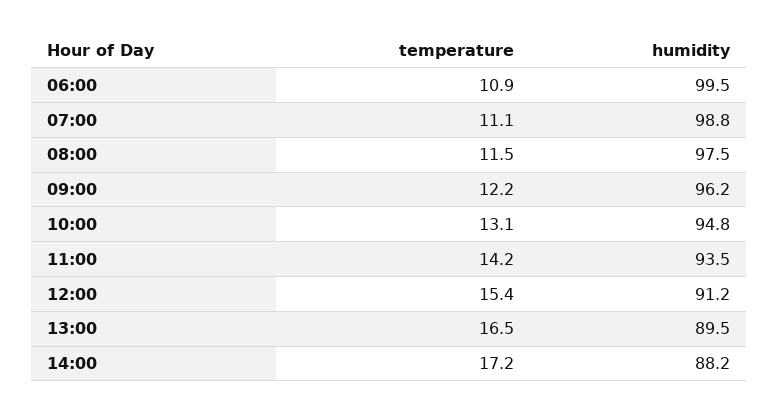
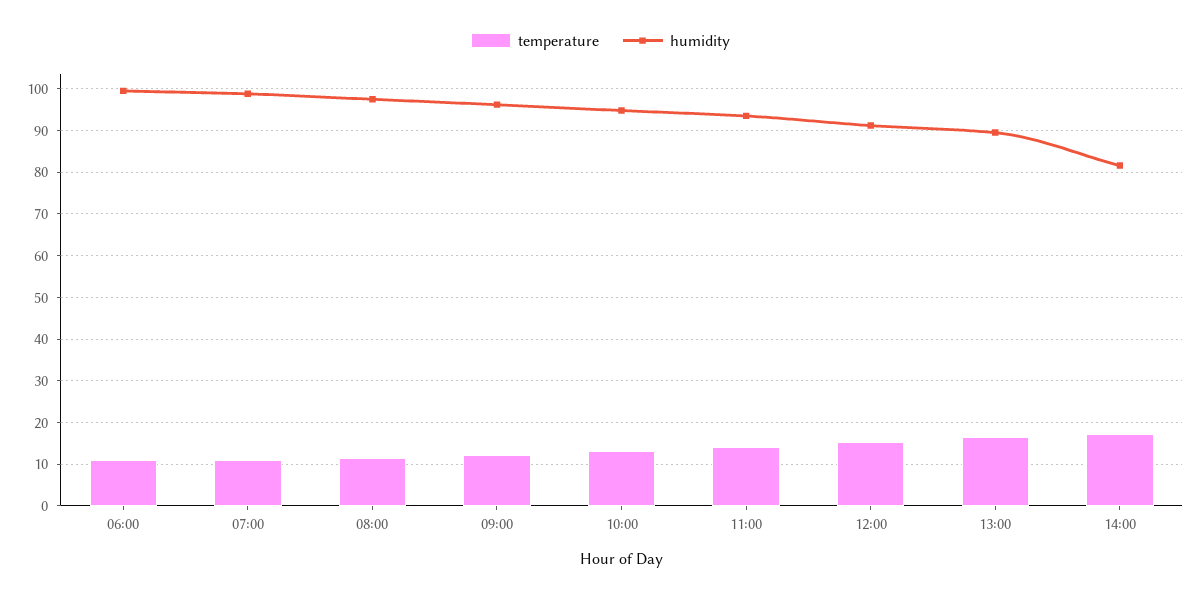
  {
    "temperature": {
      "06:00": 10.9,
      "07:00": 11.1,
      "08:00": 11.5,
      "09:00": 12.2,
      "10:00": 13.1,
      "11:00": 14.2,
      "12:00": 15.4,
      "13:00": 16.5,
      "14:00": 17.2
    },
    "humidity": {
      "06:00": 99.5,
      "07:00": 98.8,
      "08:00": 97.5,
      "09:00": 96.2,
      "10:00": 94.8,
      "11:00": 93.5,
      "12:00": 91.2,
      "13:00": 89.5,
-     "14:00": 88.2
+     "14:00": 82
    }
  }

